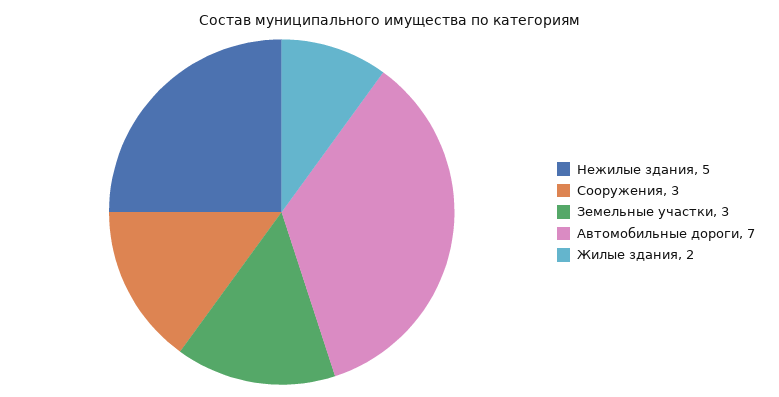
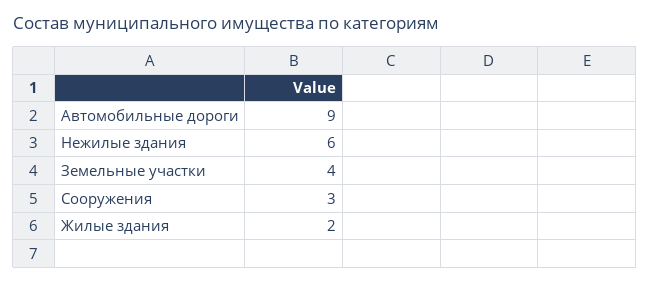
  {
-   "Нежилые здания": 5,
+   "Нежилые здания": 6,
    "Сооружения": 3,
-   "Земельные участки": 3,
+   "Земельные участки": 4,
-   "Автомобильные дороги": 7,
+   "Автомобильные дороги": 9,
    "Жилые здания": 2
  }

